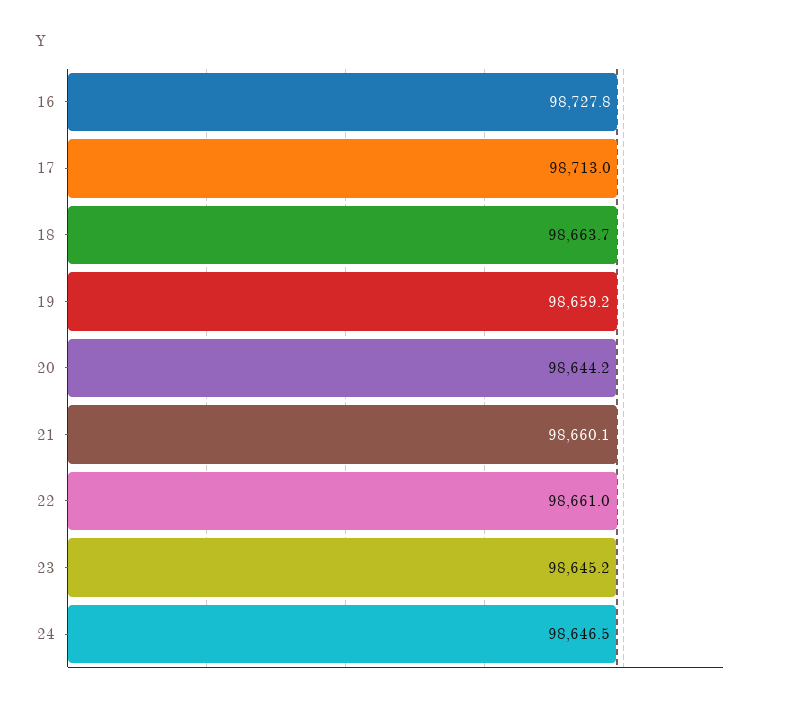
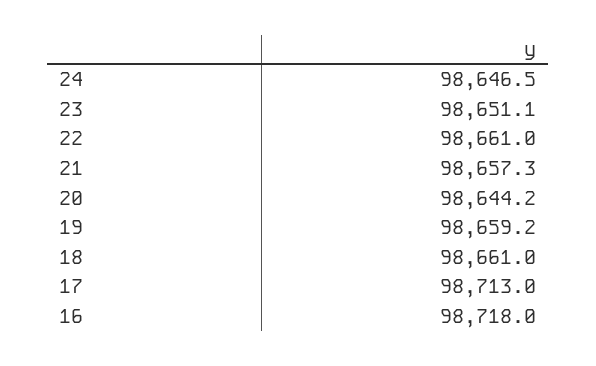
  {
-   "16": 98727.8,
+   "16": 98718,
    "17": 98713,
-   "18": 98663.7,
+   "18": 98661,
    "19": 98659.2,
    "20": 98644.2,
-   "21": 98660.1,
+   "21": 98657.3,
    "22": 98661,
-   "23": 98645.2,
+   "23": 98651.1,
    "24": 98646.5
  }

